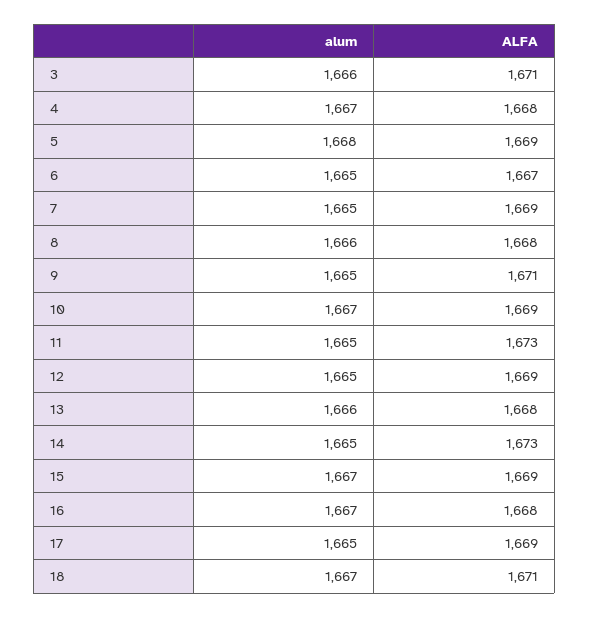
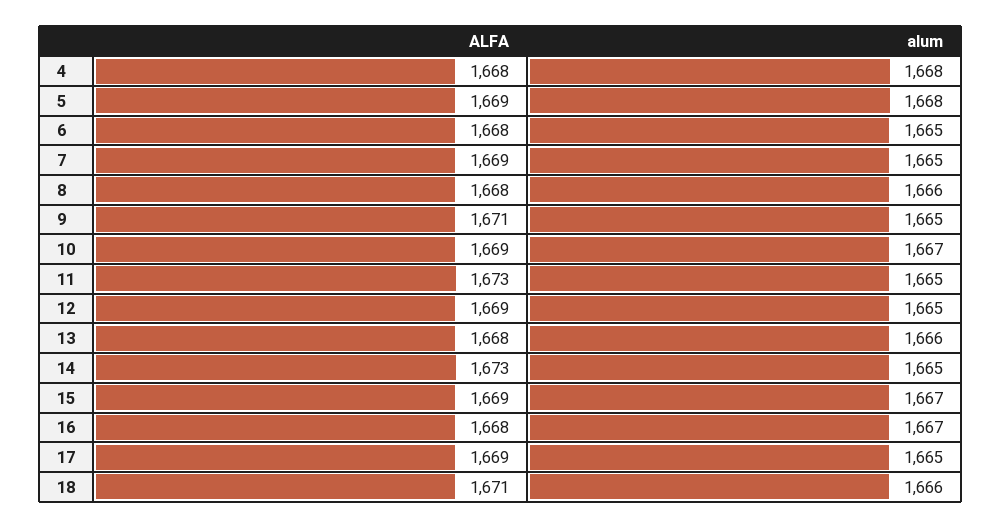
  {
    "alum": {
-     "3": 1666,
-     "4": 1667,
+     "4": 1668,
      "5": 1668,
      "6": 1665,
      "7": 1665,
      "8": 1666,
      "9": 1665,
      "10": 1667,
      "11": 1665,
      "12": 1665,
      "13": 1666,
      "14": 1665,
      "15": 1667,
      "16": 1667,
      "17": 1665,
-     "18": 1667
+     "18": 1666
    },
    "ALFA": {
-     "3": 1671,
      "4": 1668,
      "5": 1669,
-     "6": 1667,
+     "6": 1668,
      "7": 1669,
      "8": 1668,
      "9": 1671,
      "10": 1669,
      "11": 1673,
      "12": 1669,
      "13": 1668,
      "14": 1673,
      "15": 1669,
      "16": 1668,
      "17": 1669,
      "18": 1671
    }
  }

